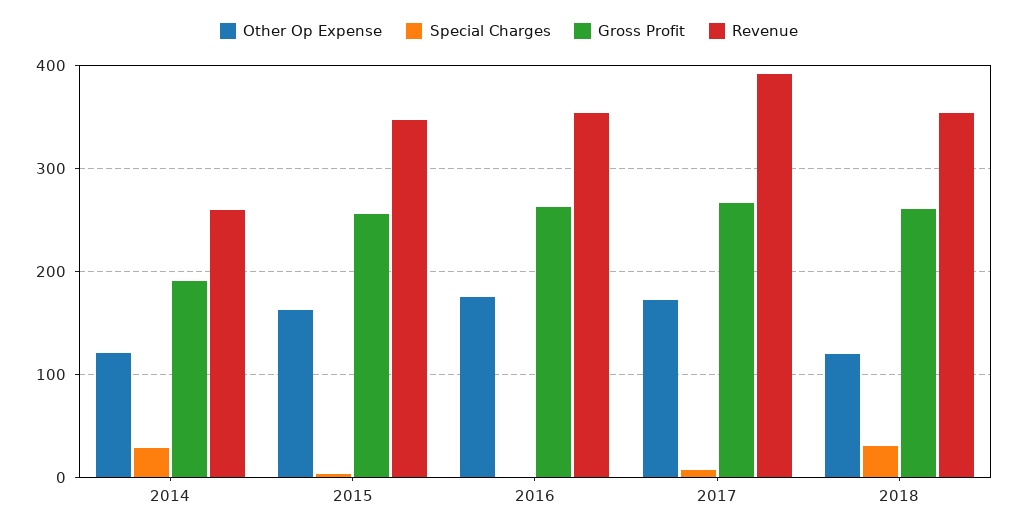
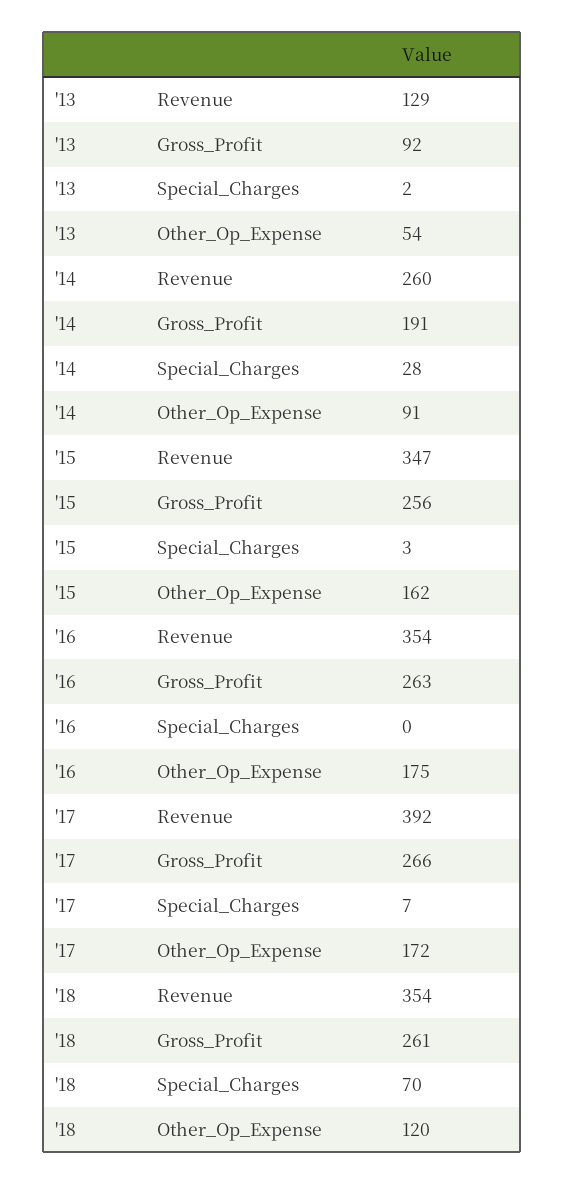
  {
    "Other Op Expense": {
-     "2014": 120,
+     "2014": 91,
      "2015": 162,
      "2016": 175,
      "2017": 172,
-     "2018": 120
+     "2018": 120,
+     "'13": 54
    },
    "Special Charges": {
      "2014": 28,
      "2015": 3,
      "2016": 0,
      "2017": 7,
-     "2018": 30
+     "2018": 70,
+     "'13": 2
    },
    "Gross Profit": {
      "2014": 191,
      "2015": 256,
      "2016": 263,
      "2017": 266,
-     "2018": 261
+     "2018": 261,
+     "'13": 92
    },
    "Revenue": {
      "2014": 260,
      "2015": 347,
      "2016": 354,
      "2017": 392,
-     "2018": 354
+     "2018": 354,
+     "'13": 129
    }
  }

